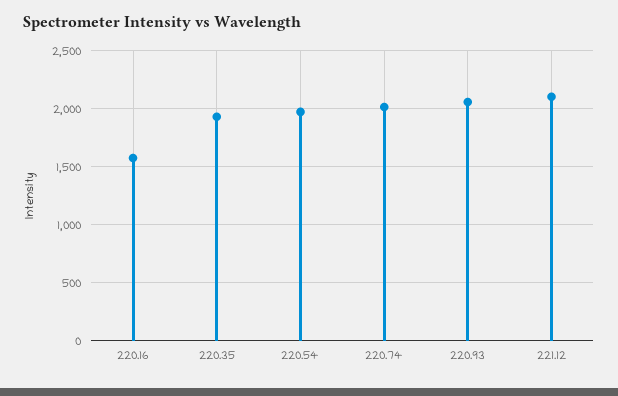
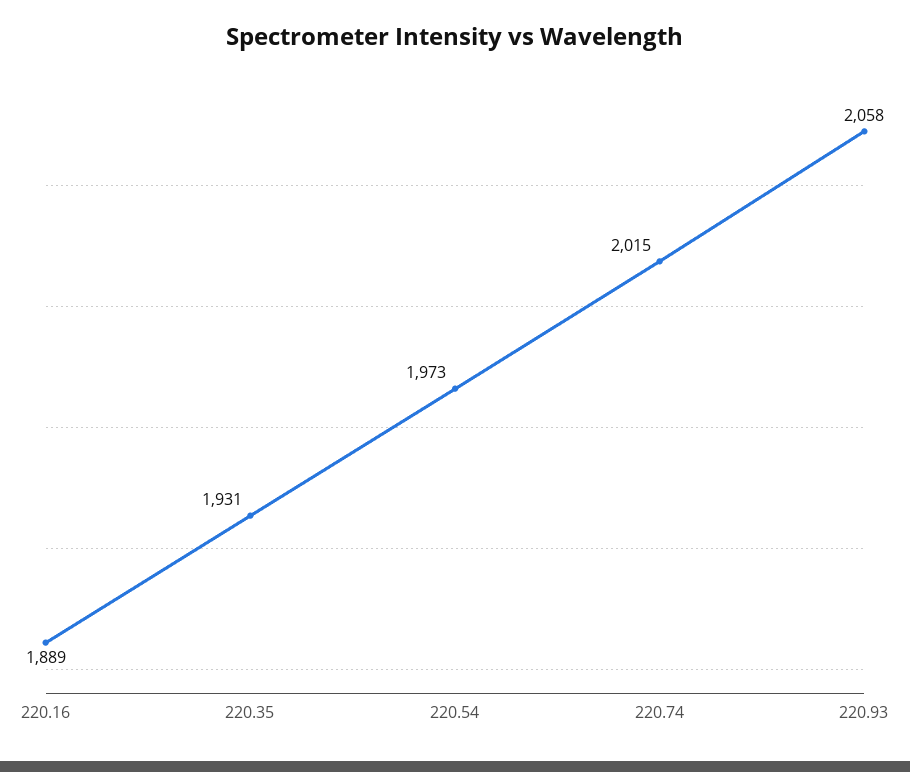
  {
-   "220.16": 1600,
+   "220.16": 1889,
    "220.35": 1931,
    "220.54": 1973,
    "220.74": 2015,
-   "220.93": 2058,
+   "220.93": 2058
-   "221.12": 2100
  }

